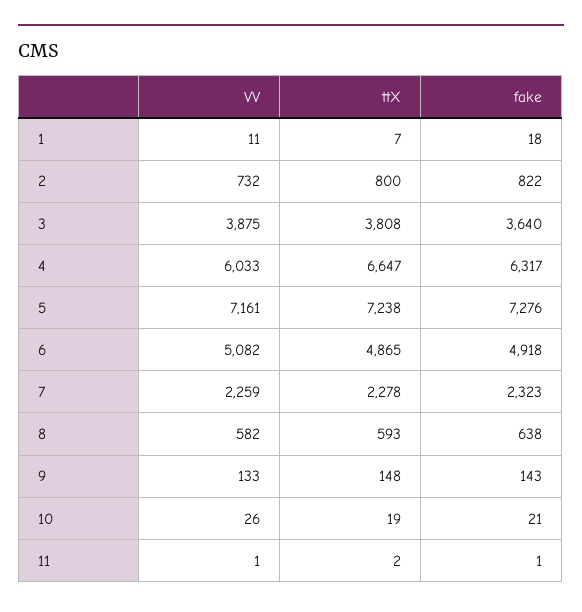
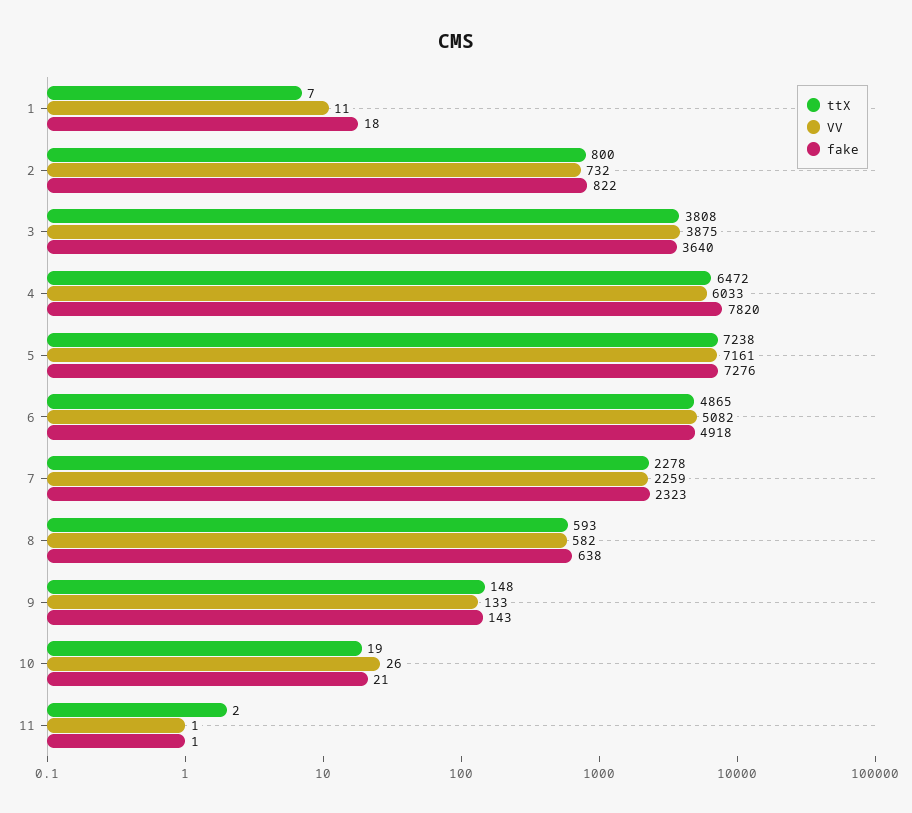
  {
    "VV": {
      "1": 11,
      "2": 732,
      "3": 3875,
      "4": 6033,
      "5": 7161,
      "6": 5082,
      "7": 2259,
      "8": 582,
      "9": 133,
      "10": 26,
      "11": 1
    },
    "ttX": {
      "1": 7,
      "2": 800,
      "3": 3808,
-     "4": 6647,
+     "4": 6472,
      "5": 7238,
      "6": 4865,
      "7": 2278,
      "8": 593,
      "9": 148,
      "10": 19,
      "11": 2
    },
    "fake": {
      "1": 18,
      "2": 822,
      "3": 3640,
-     "4": 6317,
+     "4": 7820,
      "5": 7276,
      "6": 4918,
      "7": 2323,
      "8": 638,
      "9": 143,
      "10": 21,
      "11": 1
    }
  }

